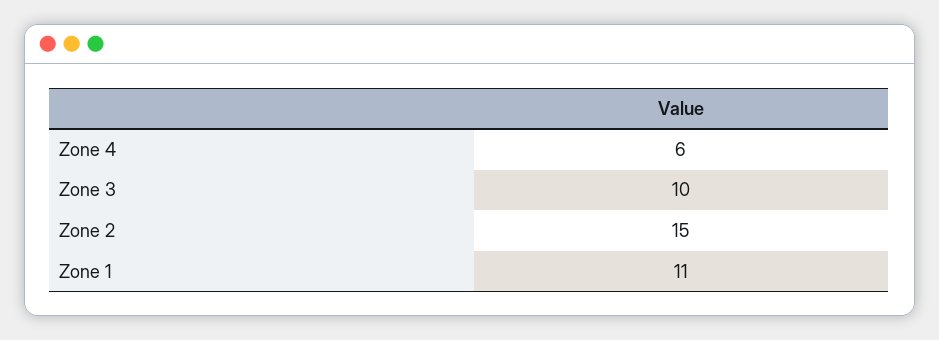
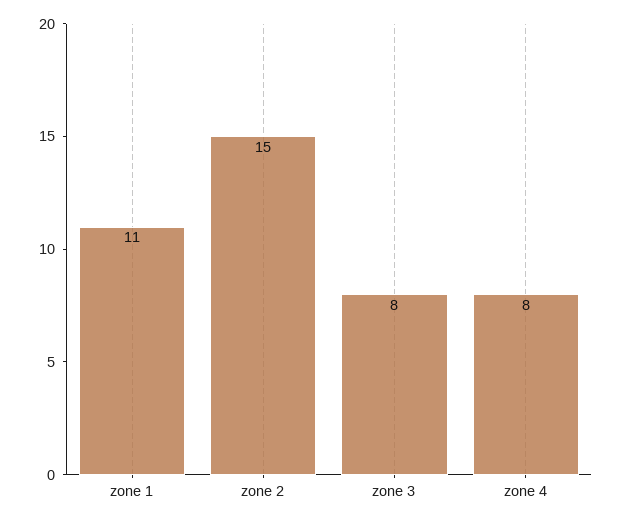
  {
-   "Zone 4": 6,
+   "Zone 4": 8,
-   "Zone 3": 10,
+   "Zone 3": 8,
    "Zone 2": 15,
    "Zone 1": 11
  }

